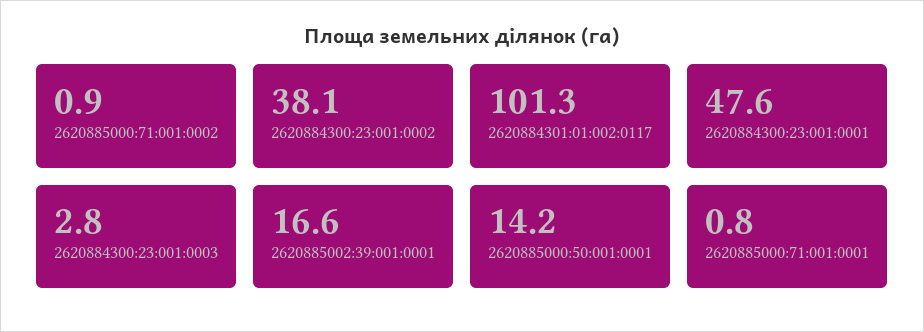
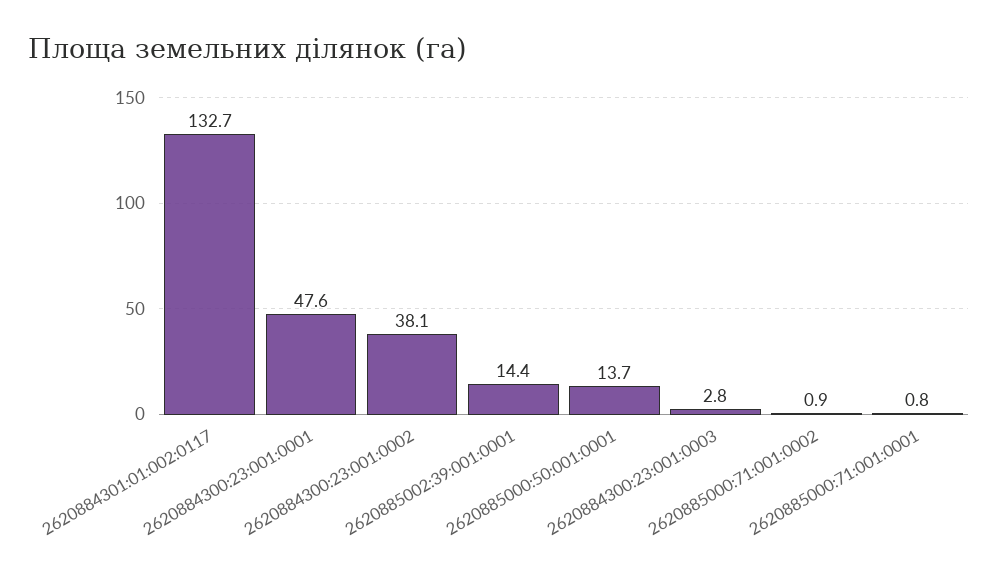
  {
    "2620885000:71:001:0002": 0.9,
    "2620884300:23:001:0002": 38.1,
-   "2620884301:01:002:0117": 101.3,
+   "2620884301:01:002:0117": 132.7,
    "2620884300:23:001:0001": 47.6,
    "2620884300:23:001:0003": 2.8,
-   "2620885002:39:001:0001": 16.6,
+   "2620885002:39:001:0001": 14.4,
-   "2620885000:50:001:0001": 14.2,
+   "2620885000:50:001:0001": 13.7,
    "2620885000:71:001:0001": 0.8
  }

